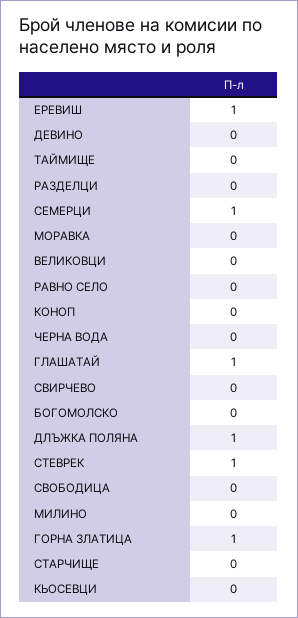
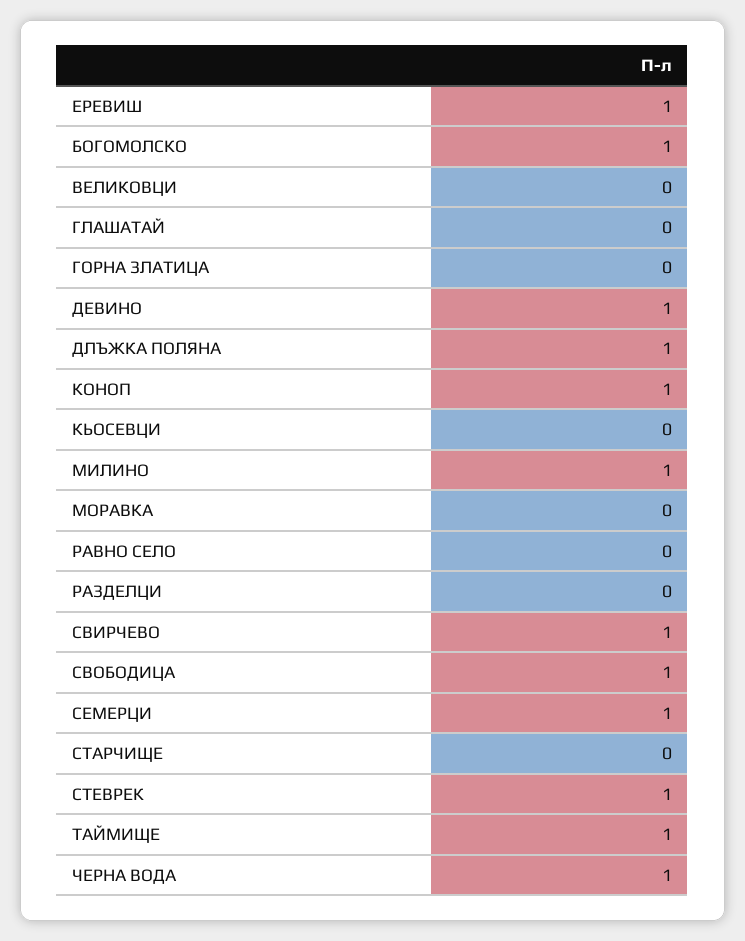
  {
    "ЕРЕВИШ": 1,
-   "ДЕВИНО": 0,
+   "ДЕВИНО": 1,
-   "ТАЙМИЩЕ": 0,
+   "ТАЙМИЩЕ": 1,
    "РАЗДЕЛЦИ": 0,
    "СЕМЕРЦИ": 1,
    "МОРАВКА": 0,
    "ВЕЛИКОВЦИ": 0,
    "РАВНО СЕЛО": 0,
-   "КОНОП": 0,
+   "КОНОП": 1,
-   "ЧЕРНА ВОДА": 0,
+   "ЧЕРНА ВОДА": 1,
-   "ГЛАШАТАЙ": 1,
+   "ГЛАШАТАЙ": 0,
-   "СВИРЧЕВО": 0,
+   "СВИРЧЕВО": 1,
-   "БОГОМОЛСКО": 0,
+   "БОГОМОЛСКО": 1,
    "ДЛЪЖКА ПОЛЯНА": 1,
    "СТЕВРЕК": 1,
-   "СВОБОДИЦА": 0,
+   "СВОБОДИЦА": 1,
-   "МИЛИНО": 0,
+   "МИЛИНО": 1,
-   "ГОРНА ЗЛАТИЦА": 1,
+   "ГОРНА ЗЛАТИЦА": 0,
    "СТАРЧИЩЕ": 0,
    "КЬОСЕВЦИ": 0
  }

